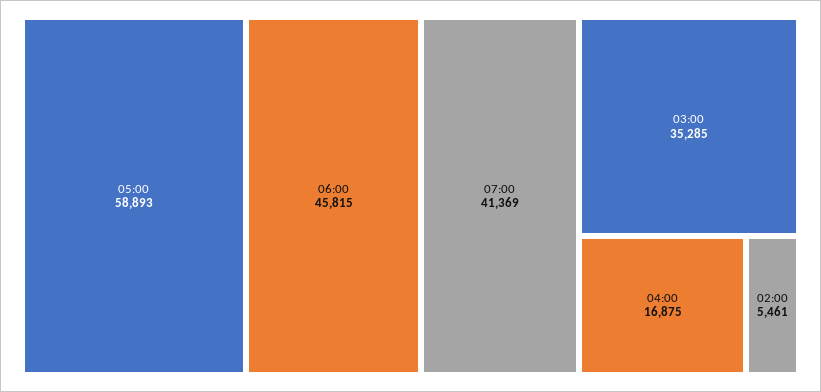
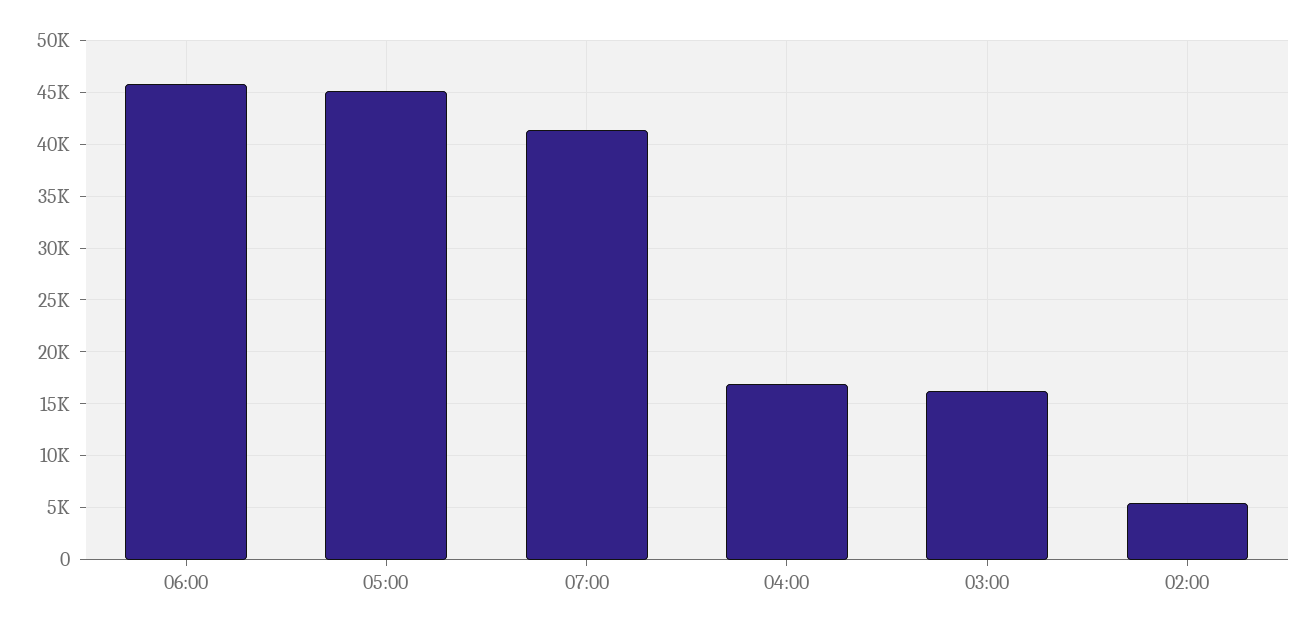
  {
-   "05:00": 58893,
+   "05:00": 45000,
    "06:00": 45815,
    "07:00": 41369,
-   "03:00": 35285,
+   "03:00": 16000,
    "04:00": 16875,
    "02:00": 5461
  }

